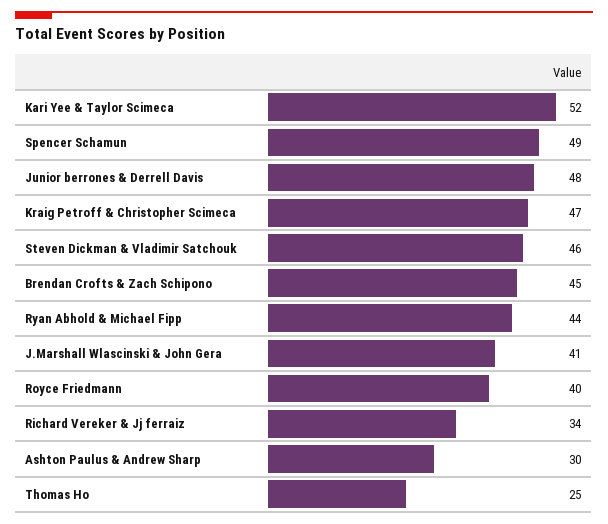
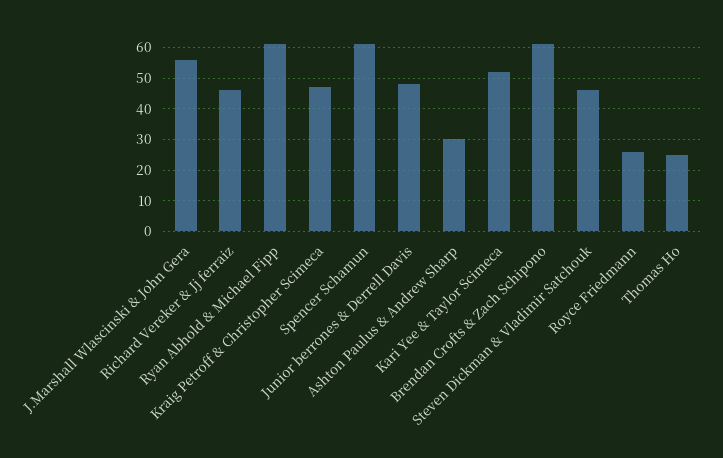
  {
    "Kari Yee & Taylor Scimeca": 52,
-   "Spencer Schamun": 49,
+   "Spencer Schamun": 60,
    "Junior berrones & Derrell Davis": 48,
    "Kraig Petroff & Christopher Scimeca": 47,
    "Steven Dickman & Vladimir Satchouk": 46,
-   "Brendan Crofts & Zach Schipono": 45,
+   "Brendan Crofts & Zach Schipono": 60,
-   "Ryan Abhold & Michael Fipp": 44,
+   "Ryan Abhold & Michael Fipp": 60,
-   "J.Marshall Wlascinski & John Gera": 41,
+   "J.Marshall Wlascinski & John Gera": 55,
-   "Royce Friedmann": 40,
+   "Royce Friedmann": 25,
-   "Richard Vereker & Jj ferraiz": 34,
+   "Richard Vereker & Jj ferraiz": 45,
    "Ashton Paulus & Andrew Sharp": 30,
    "Thomas Ho": 25
  }

